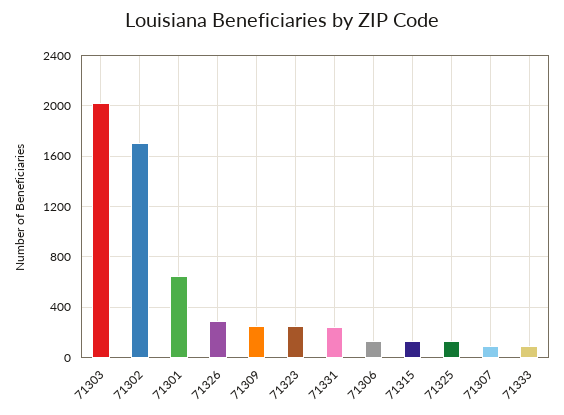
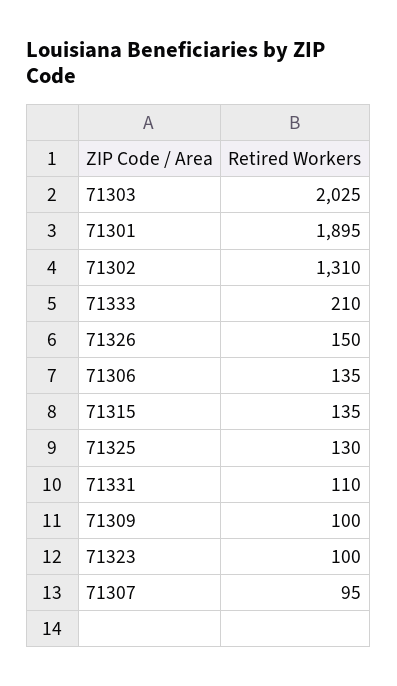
  {
    "71303": 2025,
-   "71302": 1700,
+   "71302": 1310,
-   "71301": 650,
+   "71301": 1895,
-   "71326": 300,
+   "71326": 150,
-   "71309": 250,
+   "71309": 100,
-   "71323": 250,
+   "71323": 100,
-   "71331": 250,
+   "71331": 110,
    "71306": 135,
    "71315": 135,
    "71325": 130,
    "71307": 95,
-   "71333": 100
+   "71333": 210
  }

